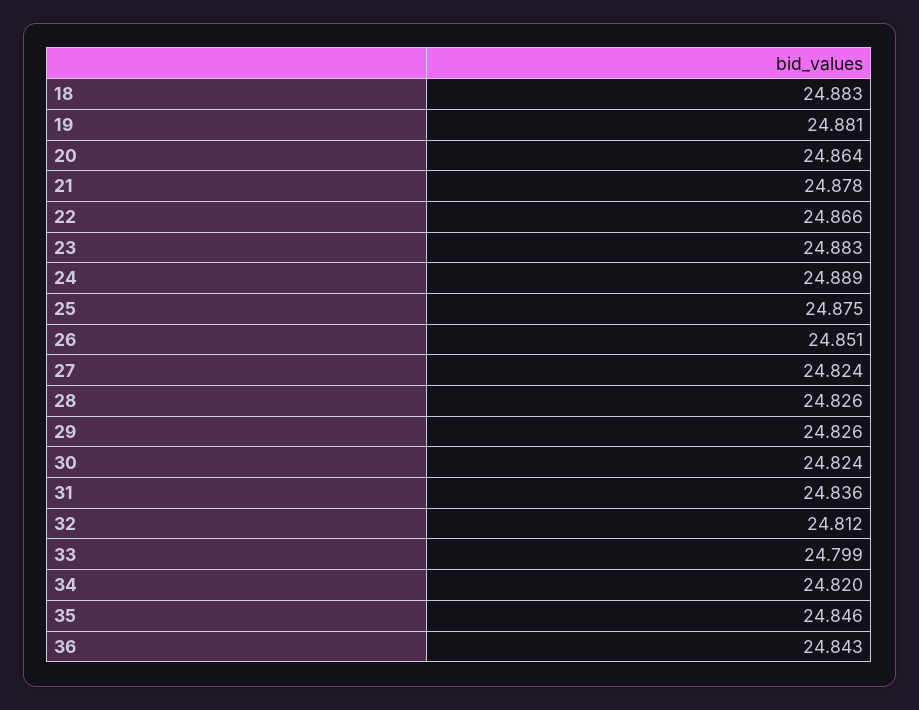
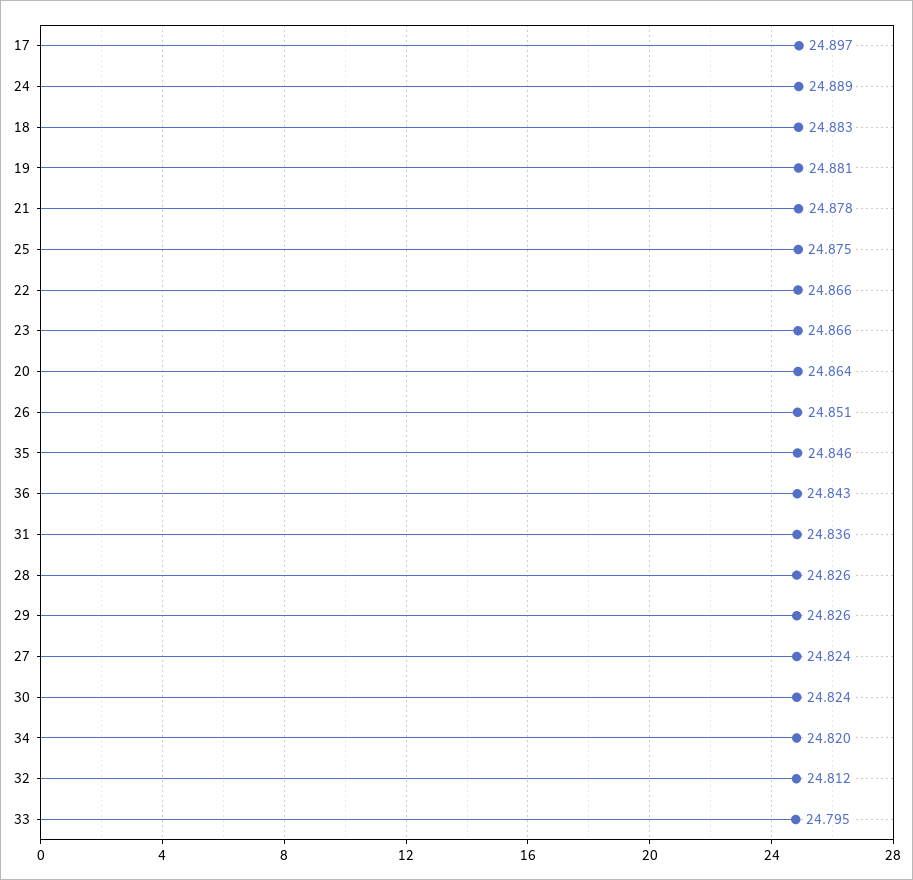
  {
    "18": 24.883,
    "19": 24.881,
    "20": 24.864,
    "21": 24.878,
    "22": 24.866,
-   "23": 24.883,
+   "23": 24.866,
    "24": 24.889,
    "25": 24.875,
    "26": 24.851,
    "27": 24.824,
    "28": 24.826,
    "29": 24.826,
    "30": 24.824,
    "31": 24.836,
    "32": 24.812,
-   "33": 24.799,
+   "33": 24.795,
    "34": 24.82,
    "35": 24.846,
-   "36": 24.843
+   "36": 24.843,
+   "17": 24.897
  }

